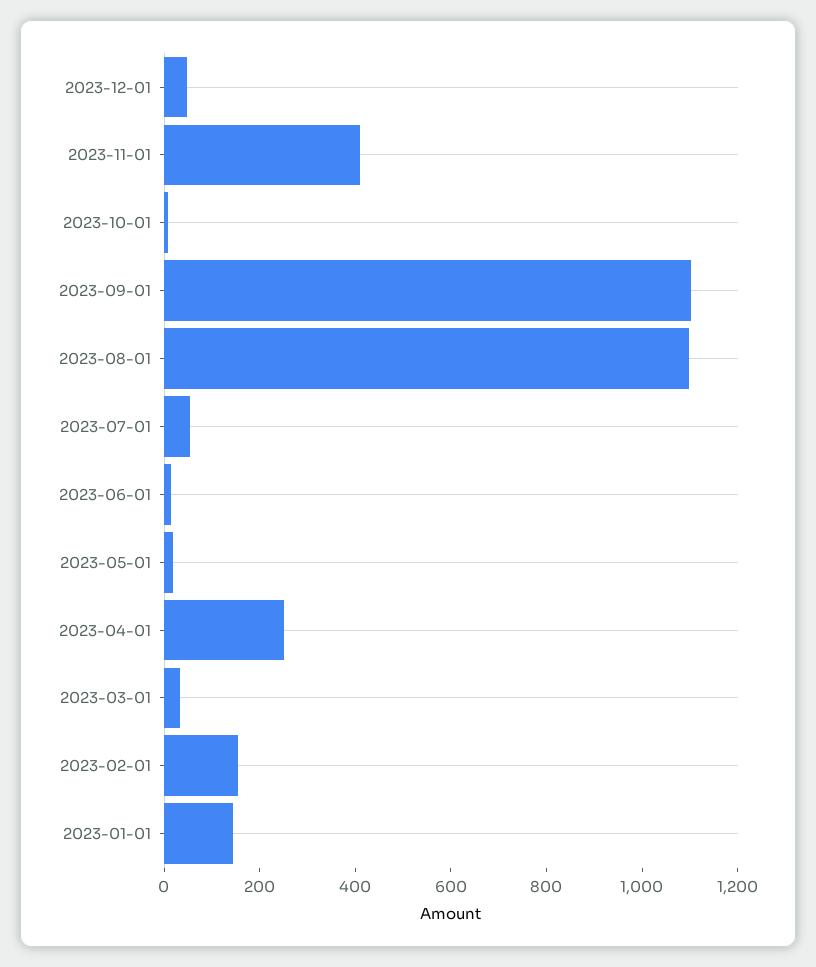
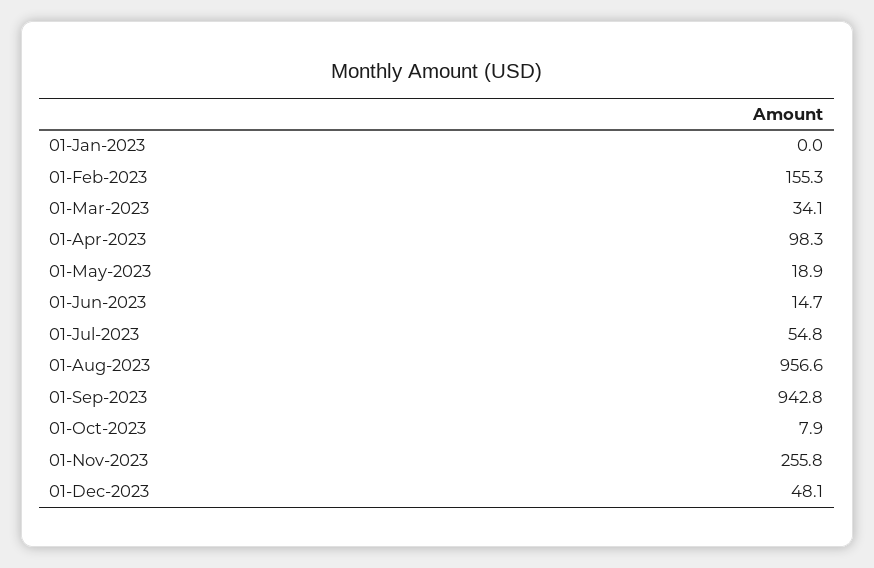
  {
    "2023-12-01": 48.1,
-   "2023-11-01": 400,
+   "2023-11-01": 255.8,
    "2023-10-01": 7.9,
-   "2023-09-01": 1100,
+   "2023-09-01": 942.8,
-   "2023-08-01": 1100,
+   "2023-08-01": 956.6,
    "2023-07-01": 54.8,
    "2023-06-01": 14.7,
    "2023-05-01": 18.9,
-   "2023-04-01": 250,
+   "2023-04-01": 98.3,
    "2023-03-01": 34.1,
    "2023-02-01": 155.3,
-   "2023-01-01": 150
+   "2023-01-01": 0
  }

